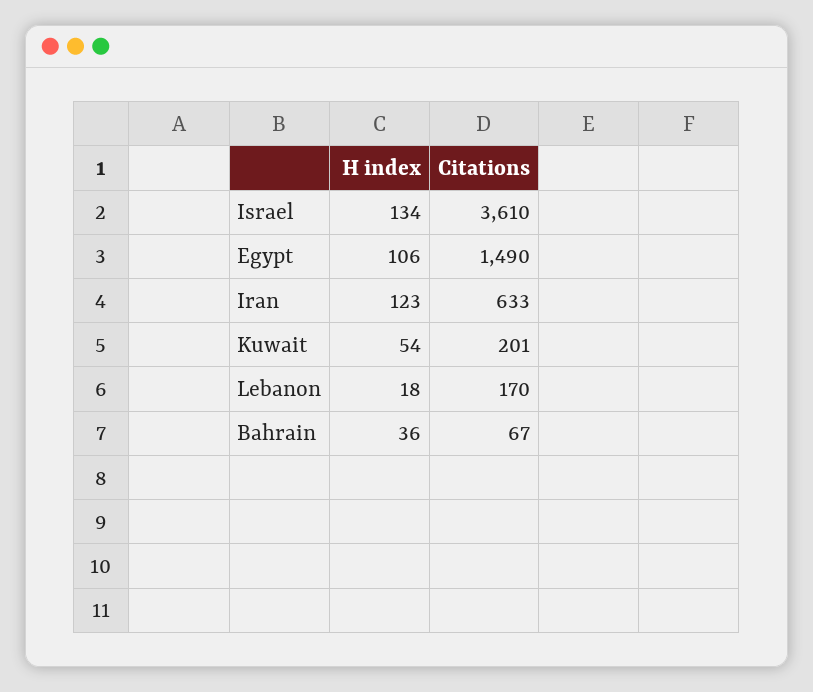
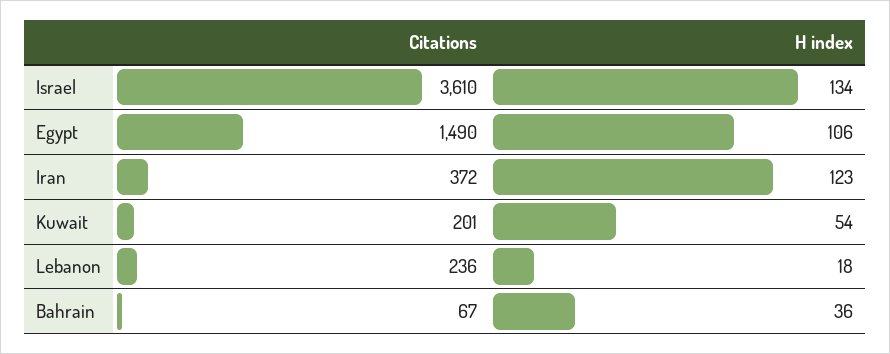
  {
    "H index": {
      "Israel": 134,
      "Egypt": 106,
      "Iran": 123,
      "Kuwait": 54,
      "Lebanon": 18,
      "Bahrain": 36
    },
    "Citations": {
      "Israel": 3610,
      "Egypt": 1490,
-     "Iran": 633,
+     "Iran": 372,
      "Kuwait": 201,
-     "Lebanon": 170,
+     "Lebanon": 236,
      "Bahrain": 67
    }
  }

